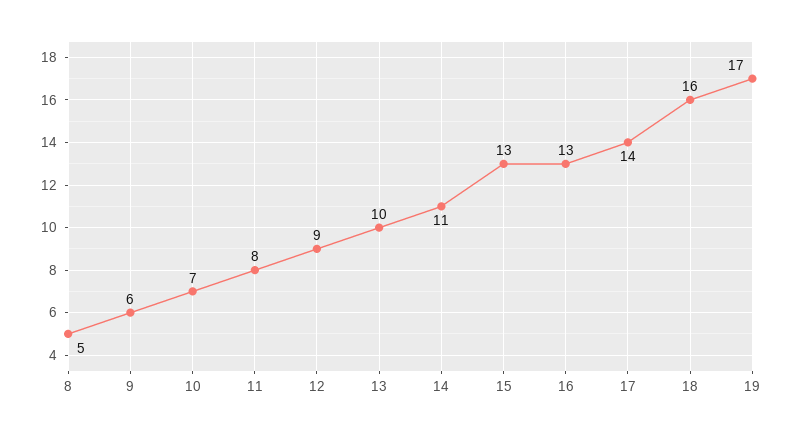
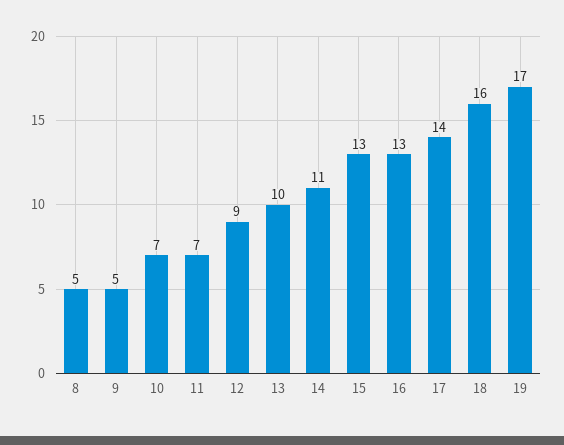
  {
    "8": 5,
-   "9": 6,
+   "9": 5,
    "10": 7,
-   "11": 8,
+   "11": 7,
    "12": 9,
    "13": 10,
    "14": 11,
    "15": 13,
    "16": 13,
    "17": 14,
    "18": 16,
    "19": 17
  }

